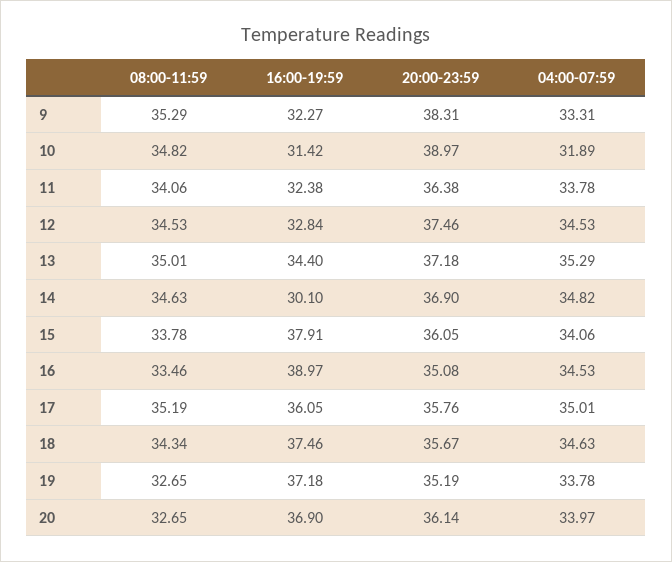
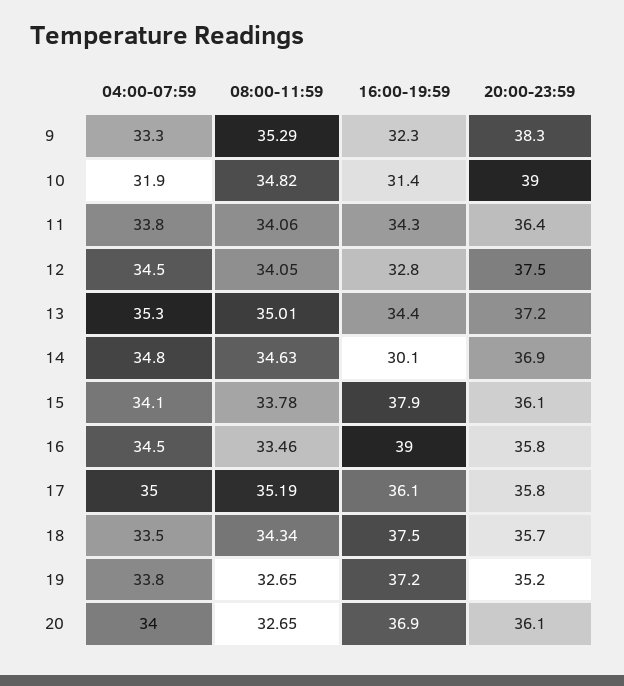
  {
    "08:00-11:59": {
      "9": 35.29,
      "10": 34.82,
      "11": 34.06,
-     "12": 34.53,
+     "12": 34.05,
      "13": 35.01,
      "14": 34.63,
      "15": 33.78,
      "16": 33.46,
      "17": 35.19,
      "18": 34.34,
      "19": 32.65,
      "20": 32.65
    },
    "16:00-19:59": {
      "9": 32.27,
      "10": 31.42,
-     "11": 32.38,
+     "11": 34.3,
      "12": 32.84,
      "13": 34.4,
      "14": 30.1,
      "15": 37.91,
      "16": 38.97,
      "17": 36.05,
      "18": 37.46,
      "19": 37.18,
      "20": 36.9
    },
    "20:00-23:59": {
      "9": 38.31,
      "10": 38.97,
      "11": 36.38,
      "12": 37.46,
      "13": 37.18,
      "14": 36.9,
      "15": 36.05,
-     "16": 35.08,
+     "16": 35.8,
      "17": 35.76,
      "18": 35.67,
      "19": 35.19,
      "20": 36.14
    },
    "04:00-07:59": {
      "9": 33.31,
      "10": 31.89,
      "11": 33.78,
      "12": 34.53,
      "13": 35.29,
      "14": 34.82,
      "15": 34.06,
      "16": 34.53,
      "17": 35.01,
-     "18": 34.63,
+     "18": 33.5,
      "19": 33.78,
      "20": 33.97
    }
  }

